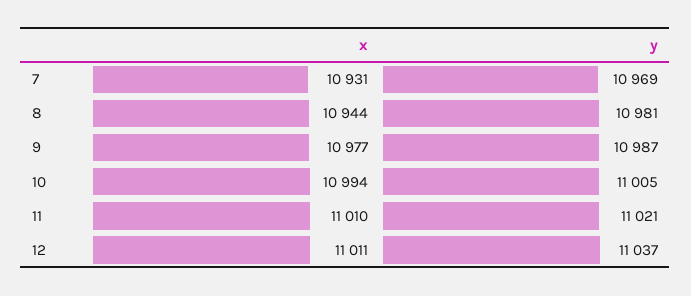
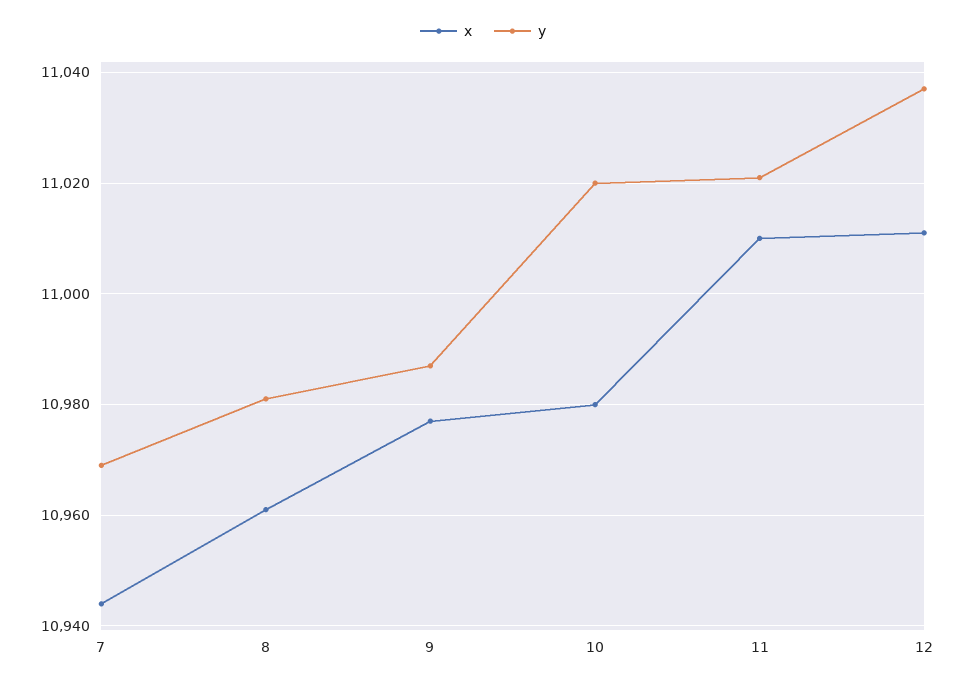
  {
    "x": {
-     "7": 10931,
+     "7": 10945,
-     "8": 10944,
+     "8": 10960,
      "9": 10977,
-     "10": 10994,
+     "10": 10980,
      "11": 11010,
      "12": 11011
    },
    "y": {
      "7": 10969,
      "8": 10981,
      "9": 10987,
-     "10": 11005,
+     "10": 11020,
      "11": 11021,
      "12": 11037
    }
  }

